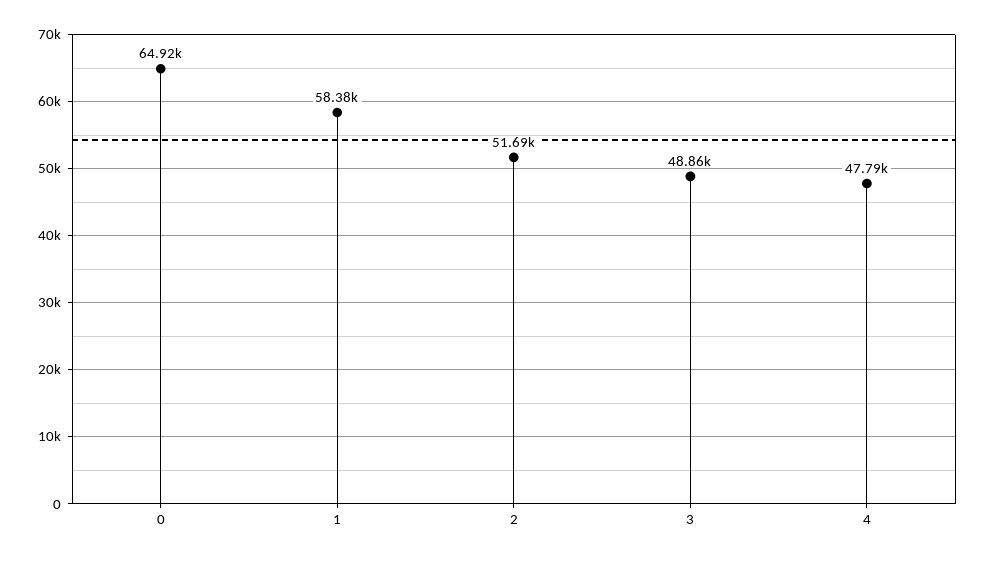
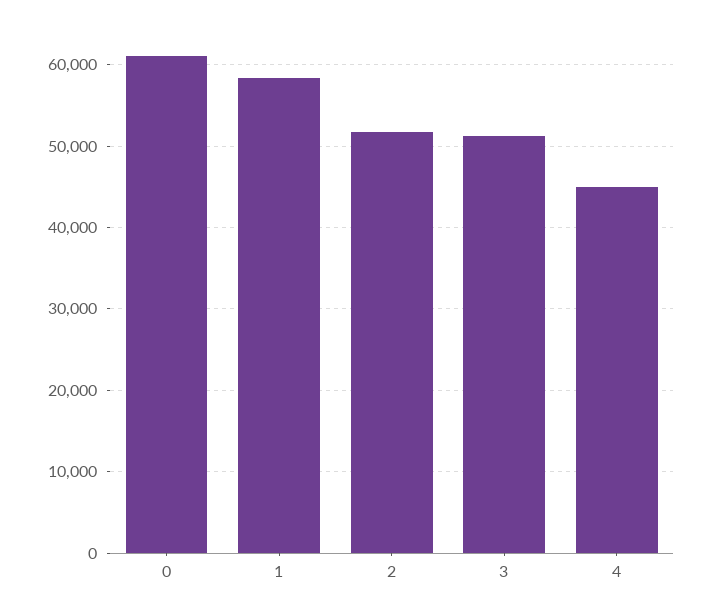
  {
-   "0": 64920,
+   "0": 61000,
    "1": 58380,
    "2": 51690,
-   "3": 48860,
+   "3": 51000,
-   "4": 47790
+   "4": 45000
  }

